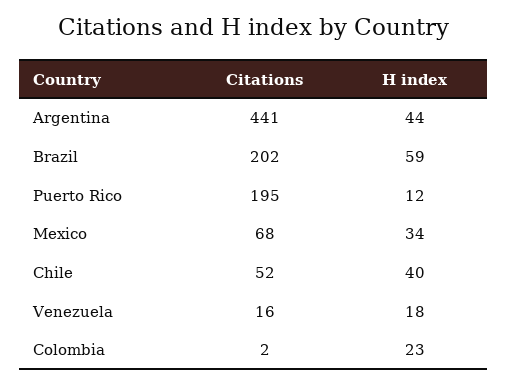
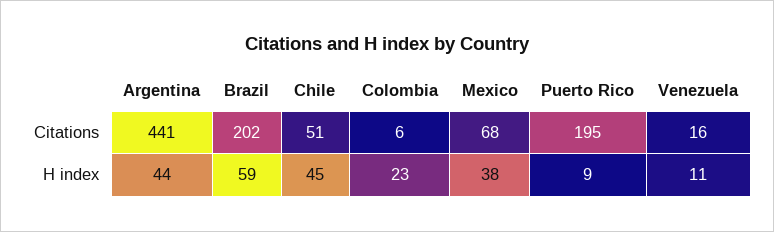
  {
    "Citations": {
      "Argentina": 441,
      "Brazil": 202,
      "Puerto Rico": 195,
      "Mexico": 68,
-     "Chile": 52,
+     "Chile": 51,
      "Venezuela": 16,
-     "Colombia": 2
+     "Colombia": 6
    },
    "H index": {
      "Argentina": 44,
      "Brazil": 59,
-     "Puerto Rico": 12,
+     "Puerto Rico": 9,
-     "Mexico": 34,
+     "Mexico": 38,
-     "Chile": 40,
+     "Chile": 45,
-     "Venezuela": 18,
+     "Venezuela": 11,
      "Colombia": 23
    }
  }

